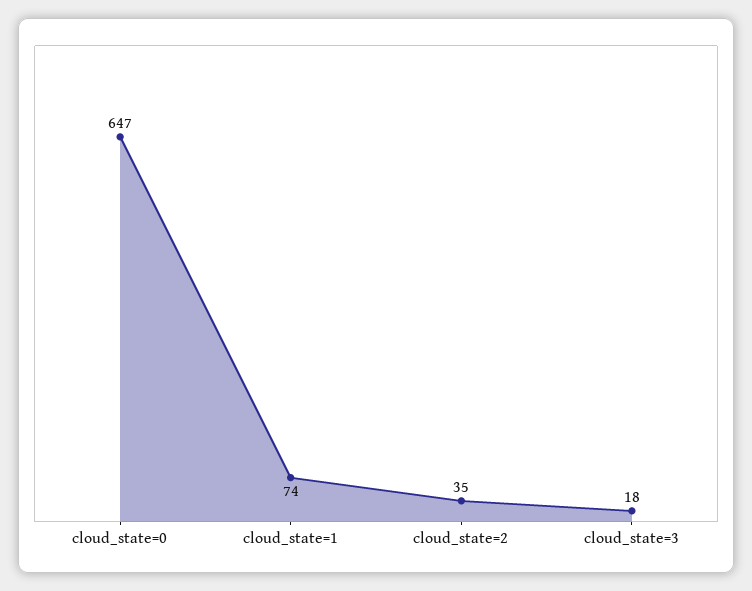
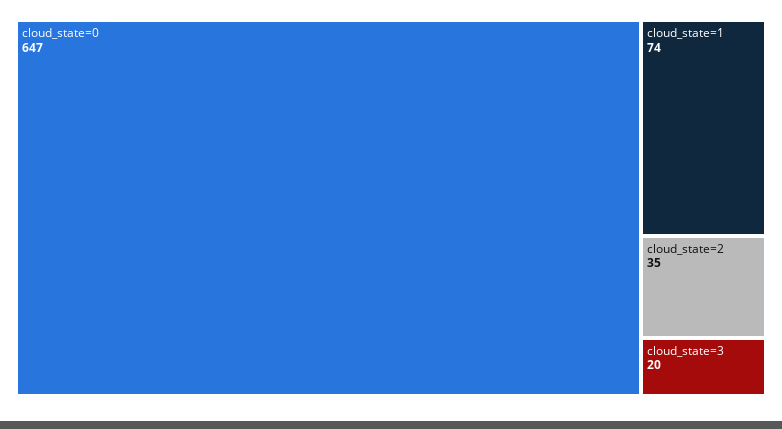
  {
    "cloud_state=0": 647,
    "cloud_state=1": 74,
    "cloud_state=2": 35,
-   "cloud_state=3": 18
+   "cloud_state=3": 20
  }

